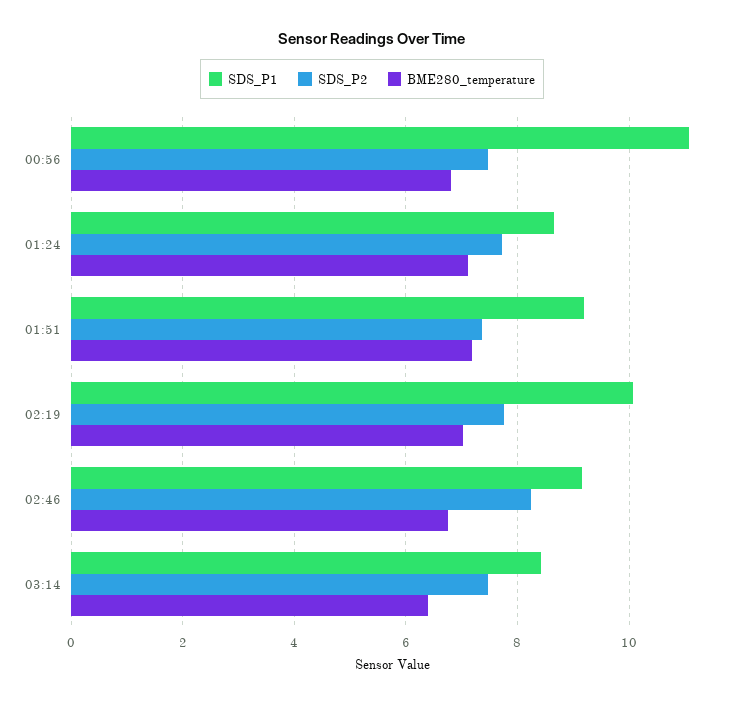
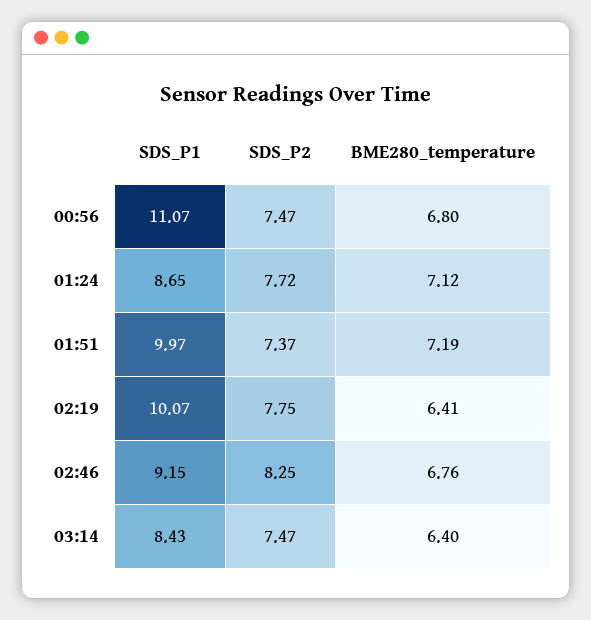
  {
    "SDS_P1": {
      "00:56": 11.07,
      "01:24": 8.65,
-     "01:51": 9.2,
+     "01:51": 9.97,
      "02:19": 10.07,
      "02:46": 9.15,
      "03:14": 8.43
    },
    "SDS_P2": {
      "00:56": 7.47,
      "01:24": 7.72,
      "01:51": 7.37,
      "02:19": 7.75,
      "02:46": 8.25,
      "03:14": 7.47
    },
    "BME280_temperature": {
      "00:56": 6.8,
      "01:24": 7.12,
      "01:51": 7.19,
-     "02:19": 7,
+     "02:19": 6.41,
      "02:46": 6.76,
      "03:14": 6.4
    }
  }

